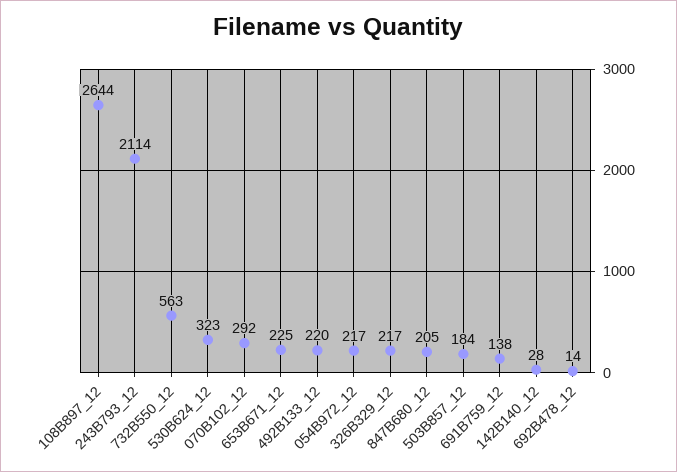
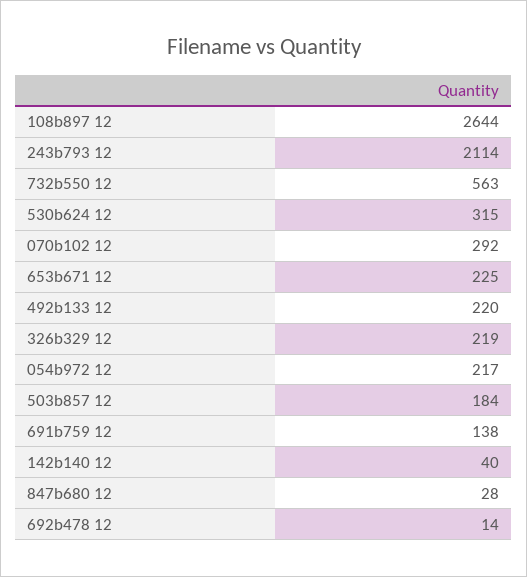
  {
    "108B897_12": 2644,
    "243B793_12": 2114,
    "732B550_12": 563,
-   "530B624_12": 323,
+   "530B624_12": 315,
    "070B102_12": 292,
    "653B671_12": 225,
    "492B133_12": 220,
    "054B972_12": 217,
-   "326B329_12": 217,
+   "326B329_12": 219,
-   "847B680_12": 205,
+   "847B680_12": 28,
    "503B857_12": 184,
    "691B759_12": 138,
-   "142B140_12": 28,
+   "142B140_12": 40,
    "692B478_12": 14
  }

